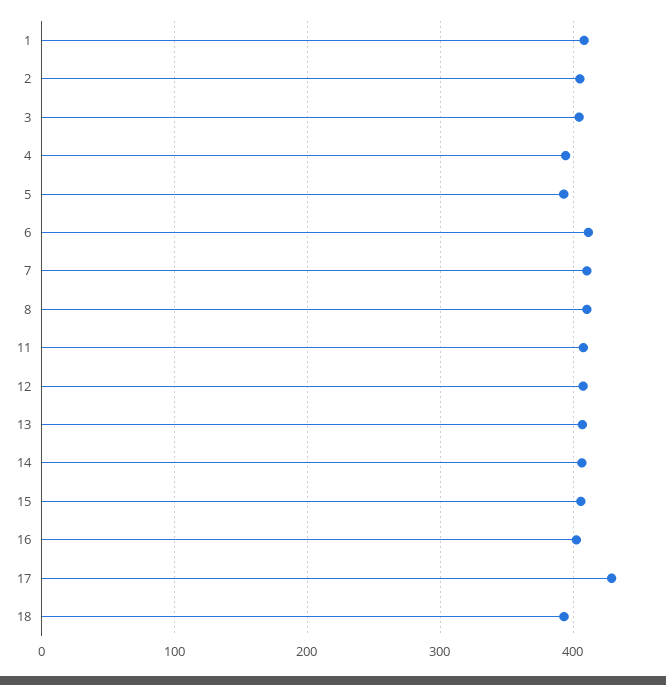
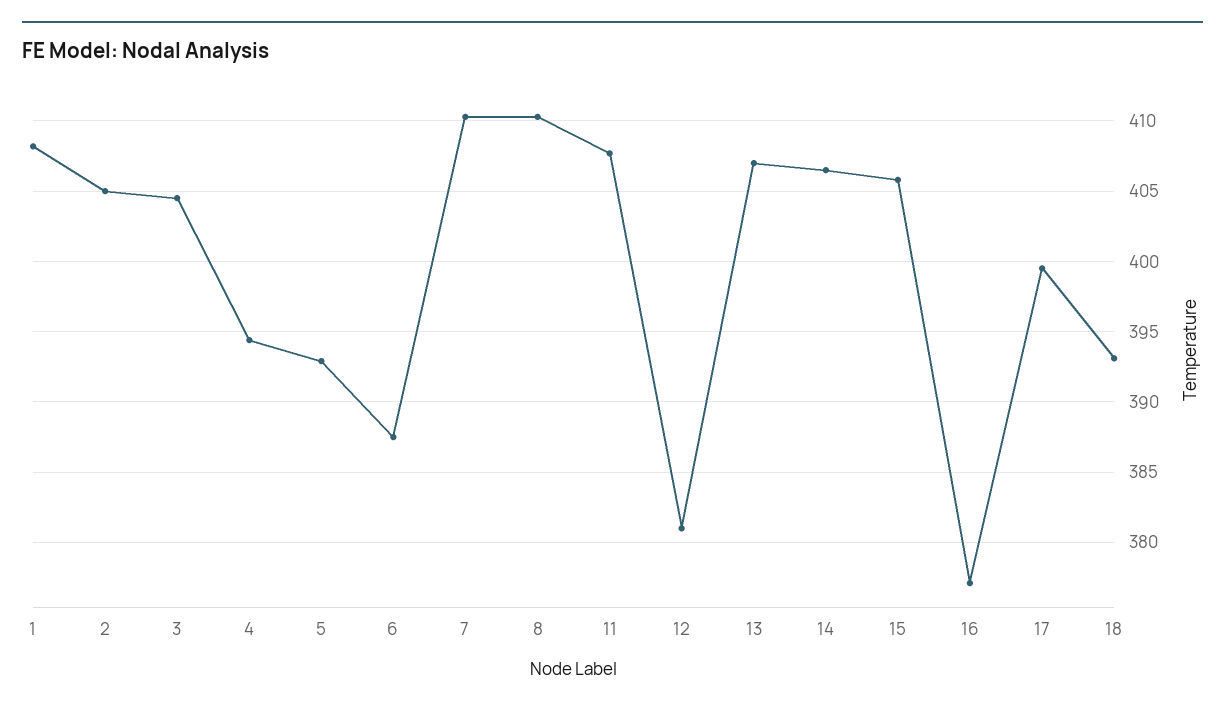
  {
    "1": 408,
    "2": 405,
    "3": 404.5,
    "4": 394.5,
    "5": 393,
-   "6": 410,
+   "6": 387.5,
    "7": 410.5,
    "8": 410.5,
    "11": 407.5,
-   "12": 410,
+   "12": 381,
    "13": 407,
    "14": 406.5,
    "15": 406,
-   "16": 400,
+   "16": 377,
-   "17": 430,
+   "17": 399.5,
    "18": 393
  }

